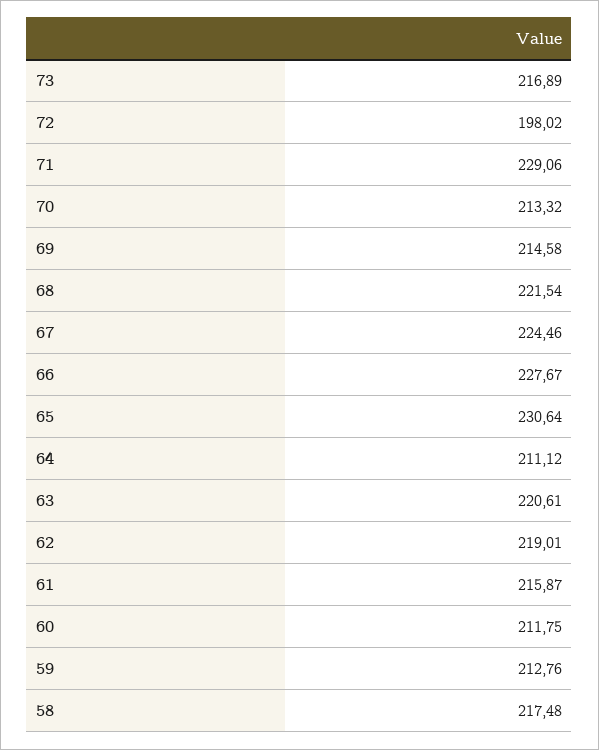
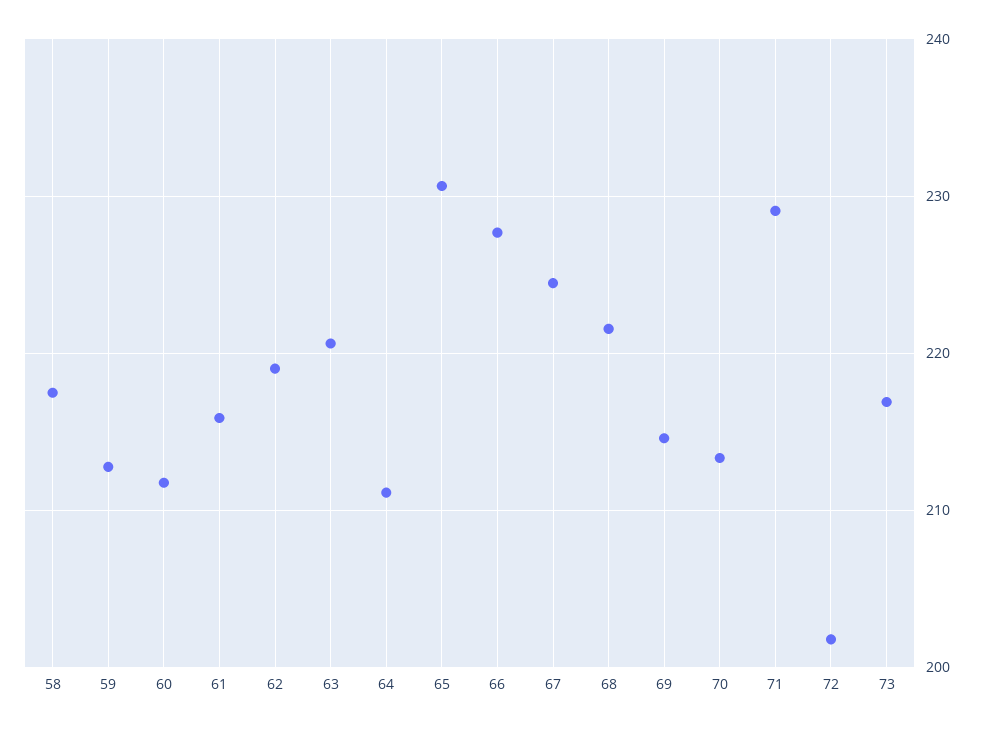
  {
    "73": 216.89,
-   "72": 198.02,
+   "72": 202,
    "71": 229.06,
    "70": 213.32,
    "69": 214.58,
    "68": 221.54,
    "67": 224.46,
    "66": 227.67,
    "65": 230.64,
    "64": 211.12,
    "63": 220.61,
    "62": 219.01,
    "61": 215.87,
    "60": 211.75,
    "59": 212.76,
    "58": 217.48
  }

